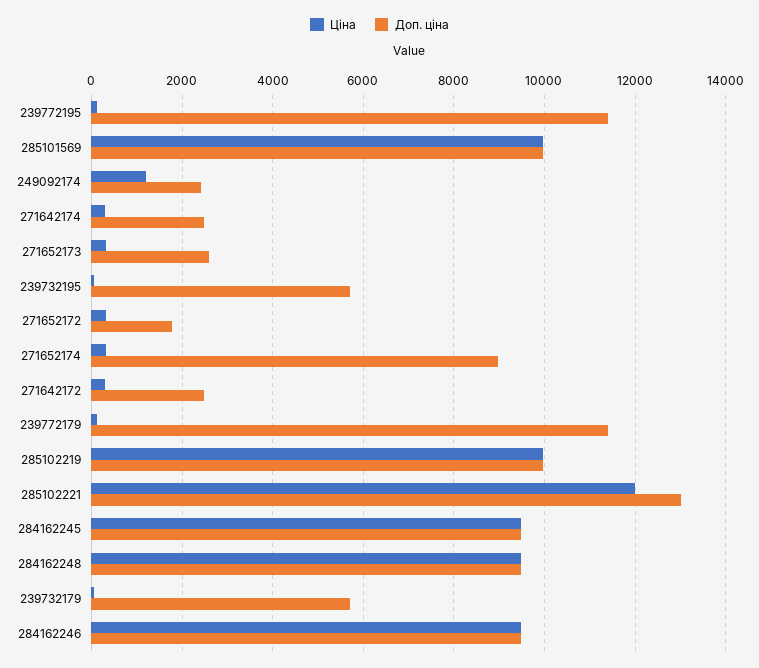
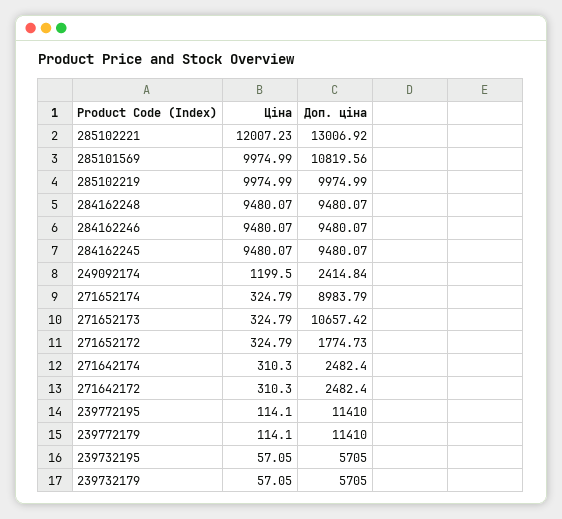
  {
    "Ціна": {
      "239772195": 114.1,
      "285101569": 9974.99,
      "249092174": 1199.5,
      "271642174": 310.3,
      "271652173": 324.79,
      "239732195": 57.05,
      "271652172": 324.79,
      "271652174": 324.79,
      "271642172": 310.3,
      "239772179": 114.1,
      "285102219": 9974.99,
      "285102221": 12007.23,
      "284162245": 9480.07,
      "284162248": 9480.07,
      "239732179": 57.05,
      "284162246": 9480.07
    },
    "Доп. ціна": {
      "239772195": 11410,
-     "285101569": 10000,
+     "285101569": 10819.56,
      "249092174": 2414.84,
      "271642174": 2482.4,
-     "271652173": 2600,
+     "271652173": 10657.42,
      "239732195": 5705,
      "271652172": 1774.73,
      "271652174": 8983.79,
      "271642172": 2482.4,
      "239772179": 11410,
      "285102219": 9974.99,
      "285102221": 13006.92,
      "284162245": 9480.07,
      "284162248": 9480.07,
      "239732179": 5705,
      "284162246": 9480.07
    }
  }

